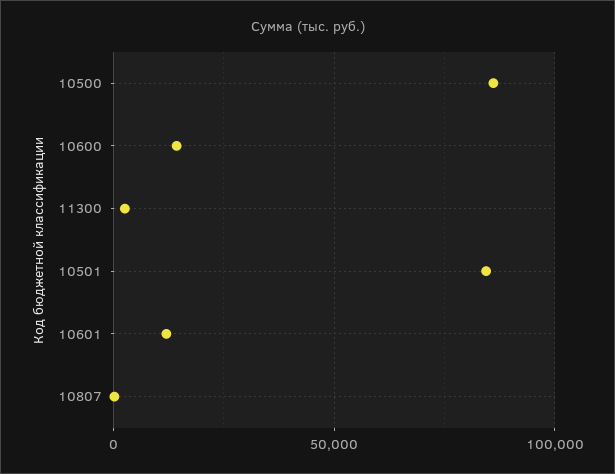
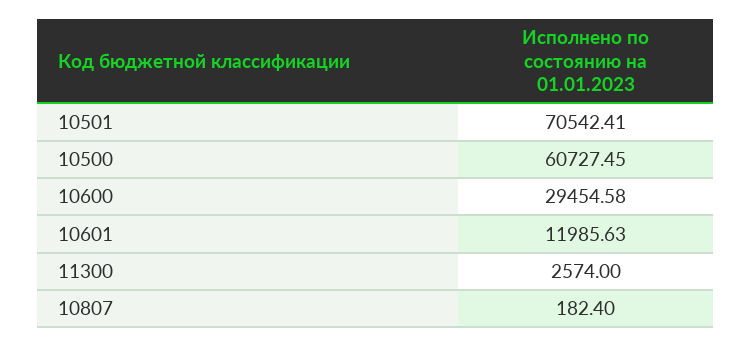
  {
-   "10500": 85000,
+   "10500": 60727.45,
-   "10600": 15000,
+   "10600": 29454.58,
    "11300": 2574,
-   "10501": 85000,
+   "10501": 70542.41,
    "10601": 11985.63,
    "10807": 182.4
  }

